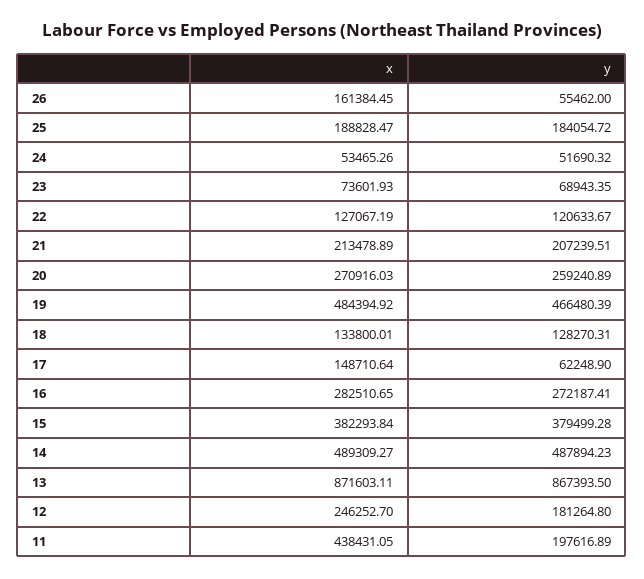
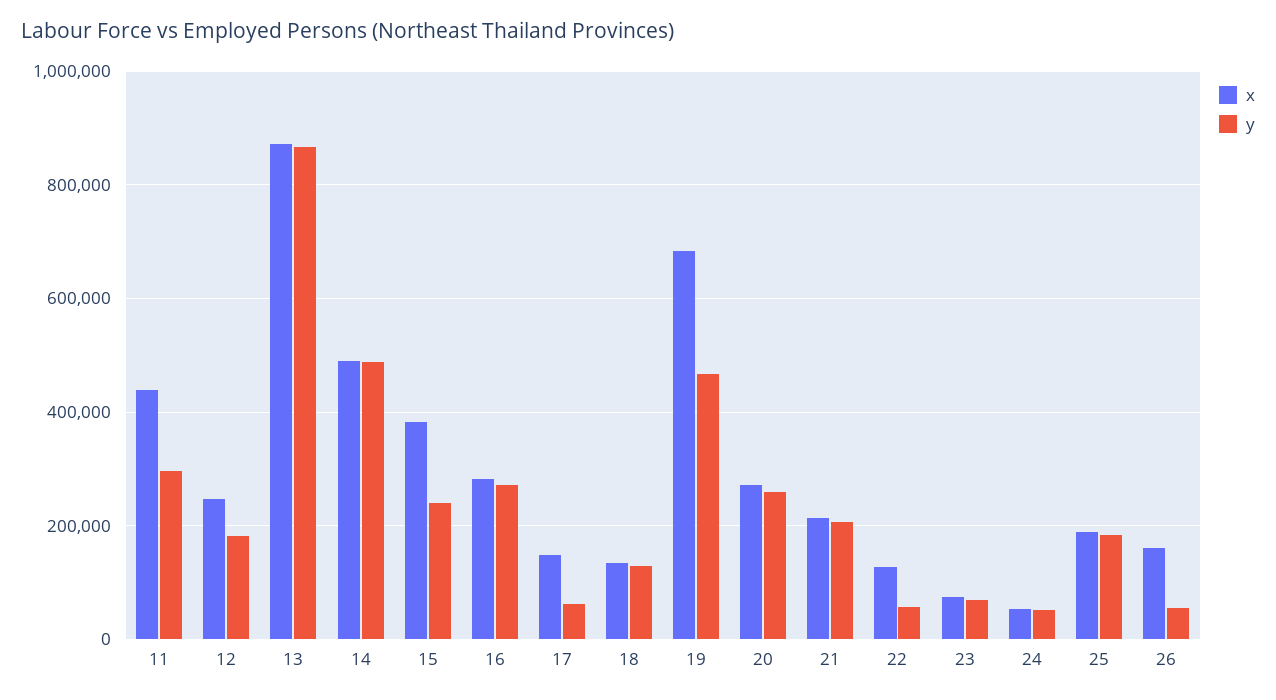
  {
    "x": {
      "26": 161384.45,
      "25": 188828.47,
      "24": 53465.26,
      "23": 73601.93,
      "22": 127067.19,
      "21": 213478.89,
      "20": 270916.03,
-     "19": 484394.92,
+     "19": 680000,
      "18": 133800.01,
      "17": 148710.64,
      "16": 282510.65,
      "15": 382293.84,
      "14": 489309.27,
      "13": 871603.11,
      "12": 246252.7,
      "11": 438431.05
    },
    "y": {
      "26": 55462,
      "25": 184054.72,
      "24": 51690.32,
      "23": 68943.35,
-     "22": 120633.67,
+     "22": 60000,
      "21": 207239.51,
      "20": 259240.89,
      "19": 466480.39,
      "18": 128270.31,
      "17": 62248.9,
      "16": 272187.41,
-     "15": 379499.28,
+     "15": 240000,
      "14": 487894.23,
      "13": 867393.5,
      "12": 181264.8,
-     "11": 197616.89
+     "11": 300000
    }
  }

